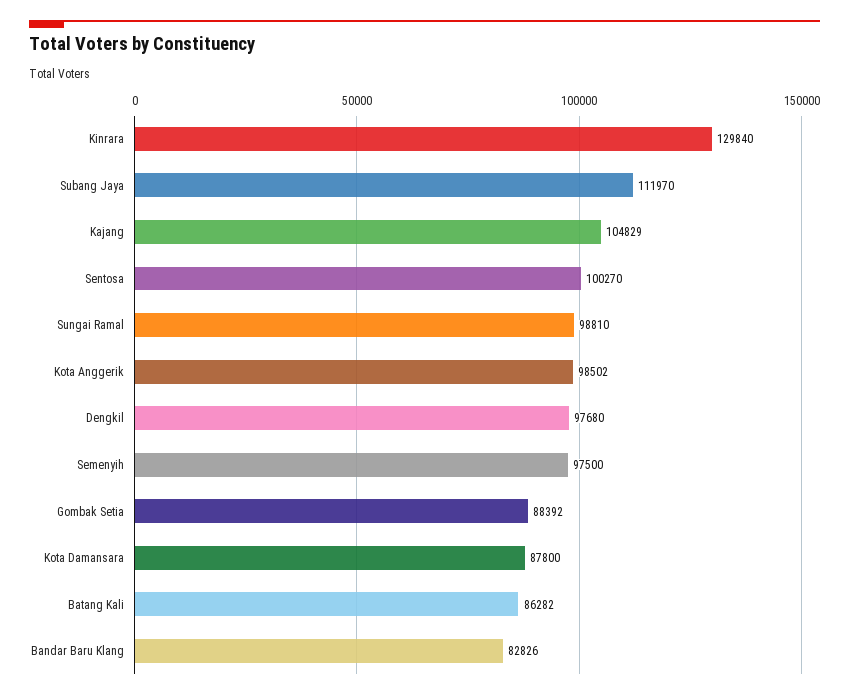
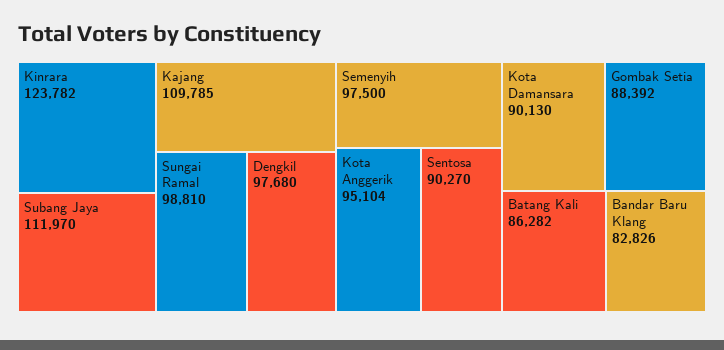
  {
-   "Kinrara": 129840,
+   "Kinrara": 123782,
    "Subang Jaya": 111970,
-   "Kajang": 104829,
+   "Kajang": 109785,
-   "Sentosa": 100270,
+   "Sentosa": 90270,
    "Sungai Ramal": 98810,
-   "Kota Anggerik": 98502,
+   "Kota Anggerik": 95104,
    "Dengkil": 97680,
    "Semenyih": 97500,
    "Gombak Setia": 88392,
-   "Kota Damansara": 87800,
+   "Kota Damansara": 90130,
    "Batang Kali": 86282,
    "Bandar Baru Klang": 82826
  }

